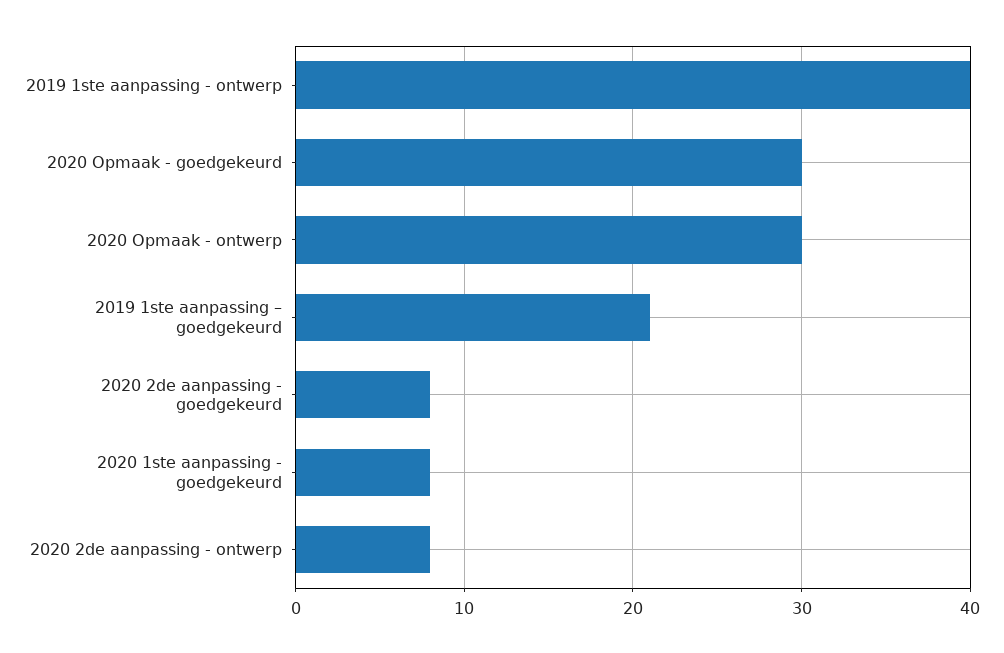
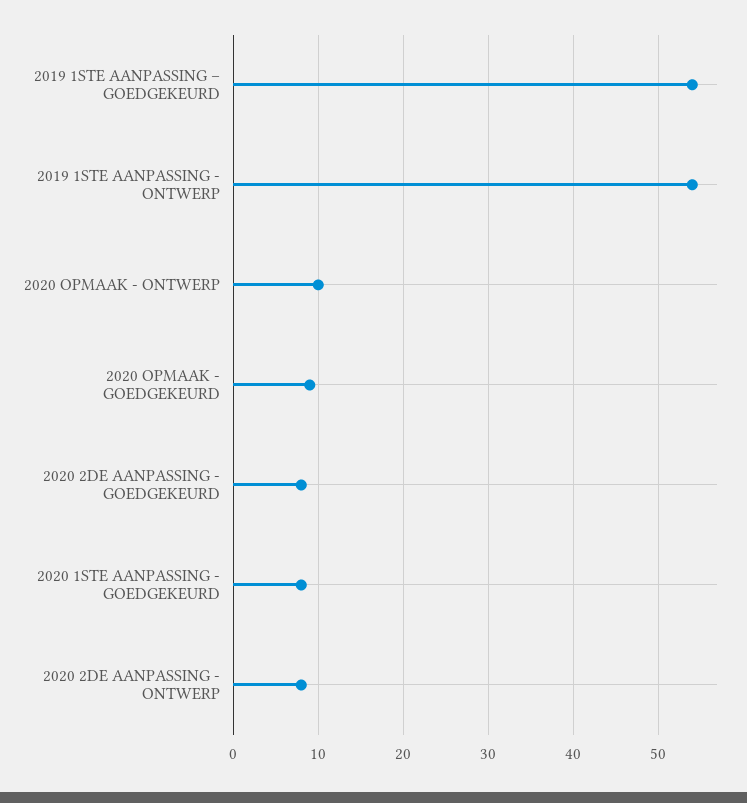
  {
-   "2019 1ste aanpassing - ontwerp": 40,
+   "2019 1ste aanpassing - ontwerp": 54,
-   "2020 Opmaak - goedgekeurd": 30,
+   "2020 Opmaak - goedgekeurd": 9,
-   "2020 Opmaak - ontwerp": 30,
+   "2020 Opmaak - ontwerp": 10,
-   "2019 1ste aanpassing – goedgekeurd": 21,
+   "2019 1ste aanpassing – goedgekeurd": 54,
    "2020 2de aanpassing - goedgekeurd": 8,
    "2020 1ste aanpassing - goedgekeurd": 8,
    "2020 2de aanpassing - ontwerp": 8
  }

